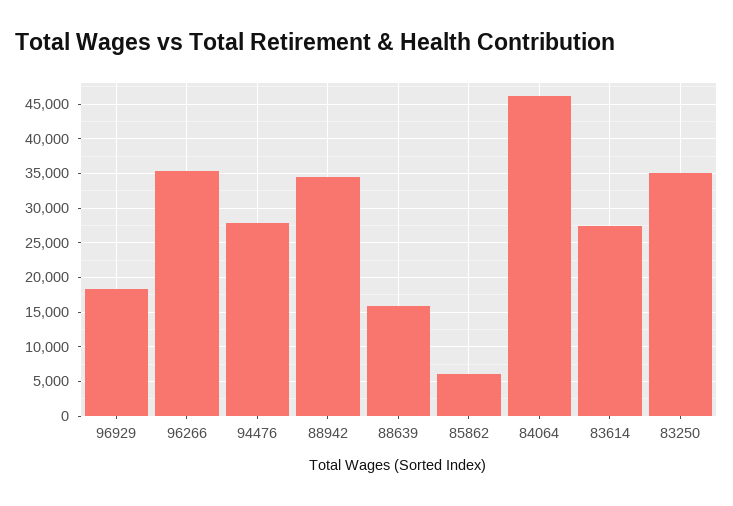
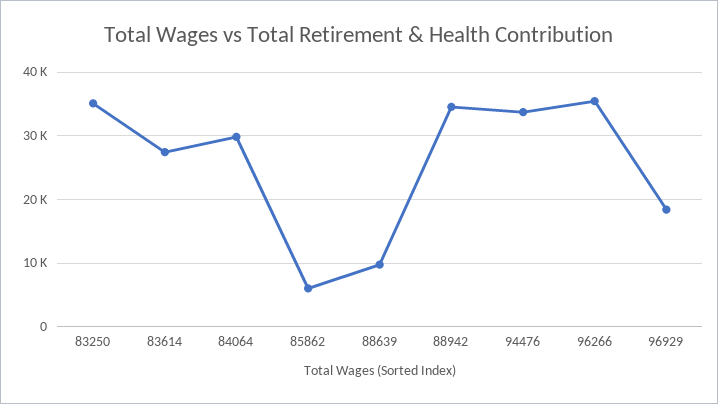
  {
    "96929": 18000,
    "96266": 35000,
-   "94476": 28000,
+   "94476": 34000,
    "88942": 35000,
-   "88639": 16000,
+   "88639": 10000,
    "85862": 6000,
-   "84064": 46000,
+   "84064": 30000,
    "83614": 27000,
    "83250": 35000
  }

